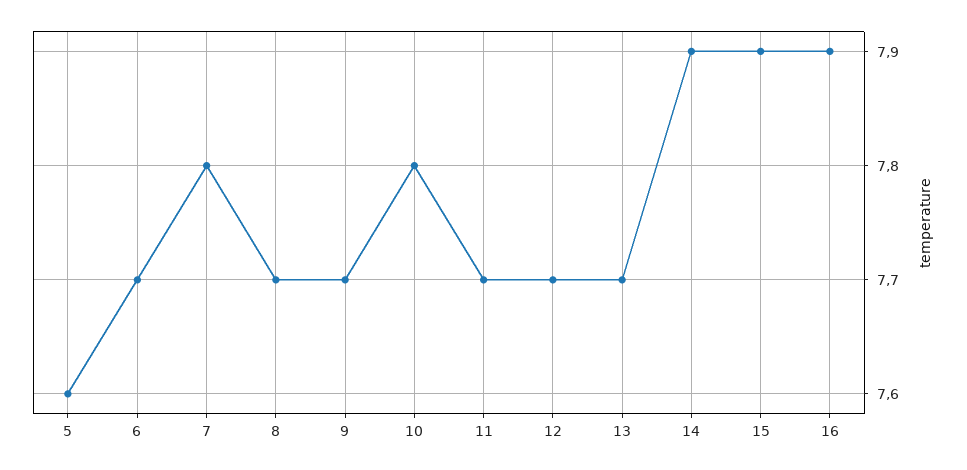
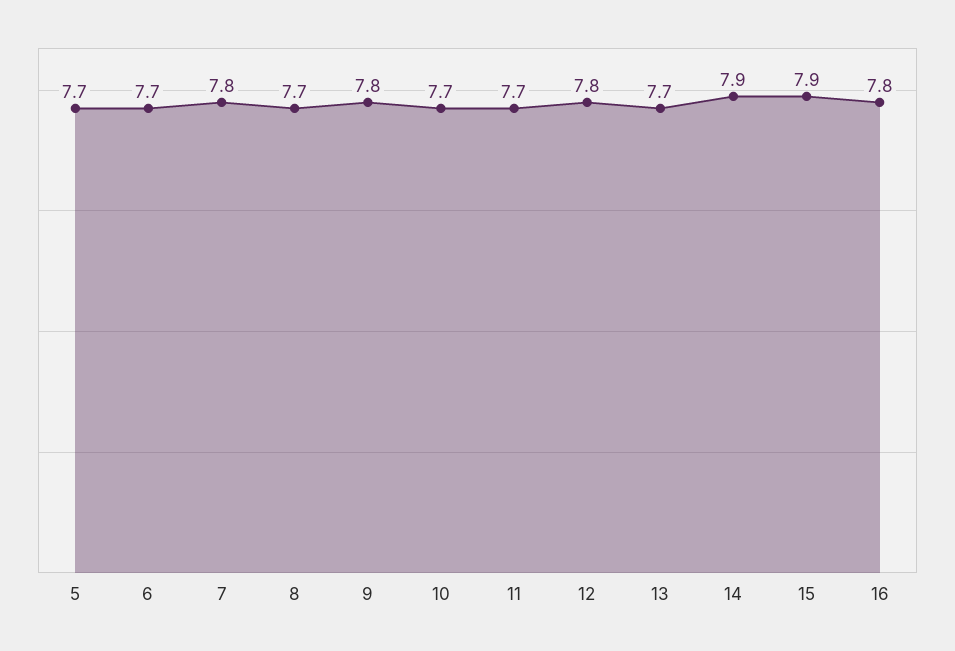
  {
-   "5": 7.6,
+   "5": 7.7,
    "6": 7.7,
    "7": 7.8,
    "8": 7.7,
-   "9": 7.7,
+   "9": 7.8,
-   "10": 7.8,
+   "10": 7.7,
    "11": 7.7,
-   "12": 7.7,
+   "12": 7.8,
    "13": 7.7,
    "14": 7.9,
    "15": 7.9,
-   "16": 7.9
+   "16": 7.8
  }

